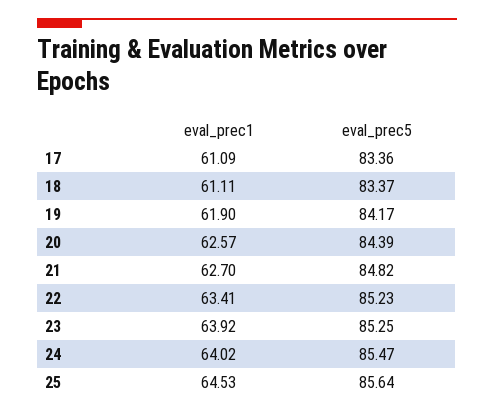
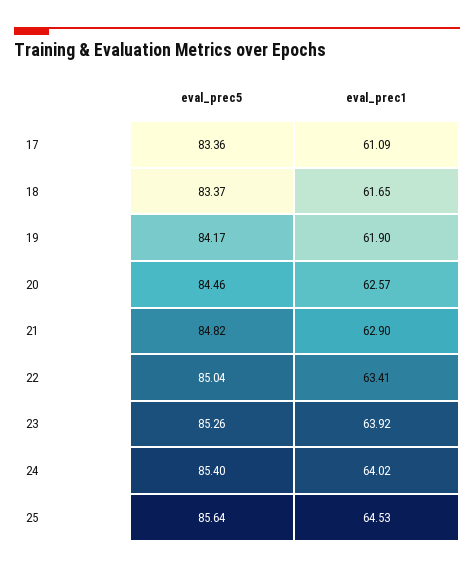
  {
    "eval_prec1": {
      "17": 61.09,
-     "18": 61.11,
+     "18": 61.65,
      "19": 61.9,
      "20": 62.57,
-     "21": 62.7,
+     "21": 62.9,
      "22": 63.41,
      "23": 63.92,
      "24": 64.02,
      "25": 64.53
    },
    "eval_prec5": {
      "17": 83.36,
      "18": 83.37,
      "19": 84.17,
-     "20": 84.39,
+     "20": 84.46,
      "21": 84.82,
-     "22": 85.23,
+     "22": 85.04,
-     "23": 85.25,
+     "23": 85.26,
-     "24": 85.47,
+     "24": 85.4,
      "25": 85.64
    }
  }

